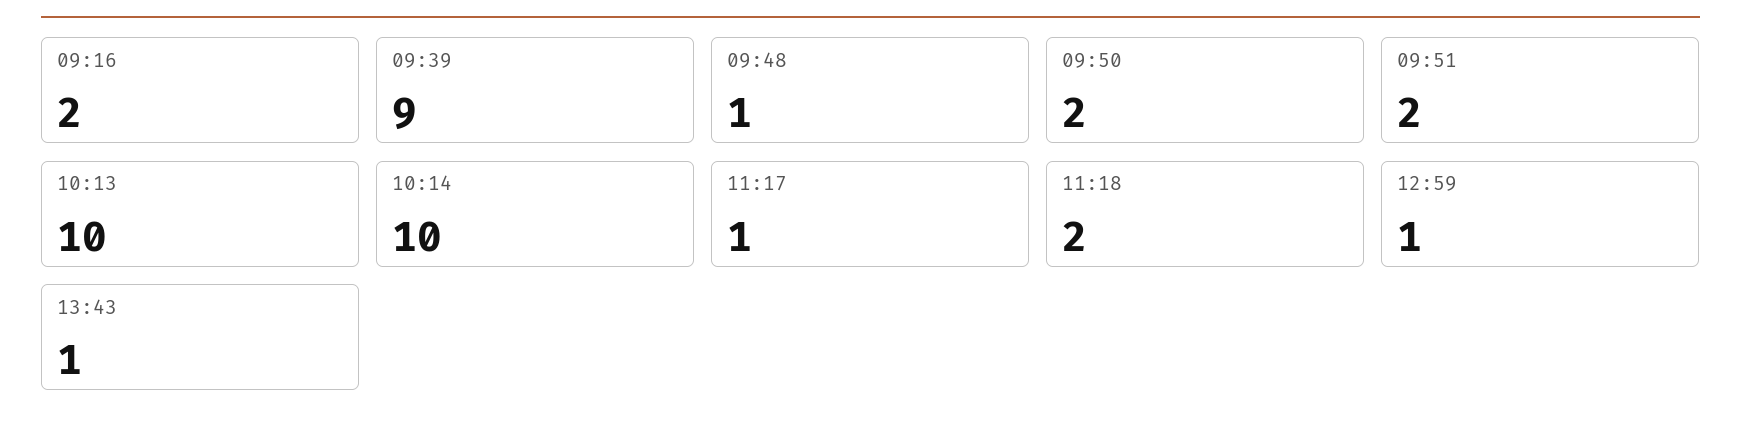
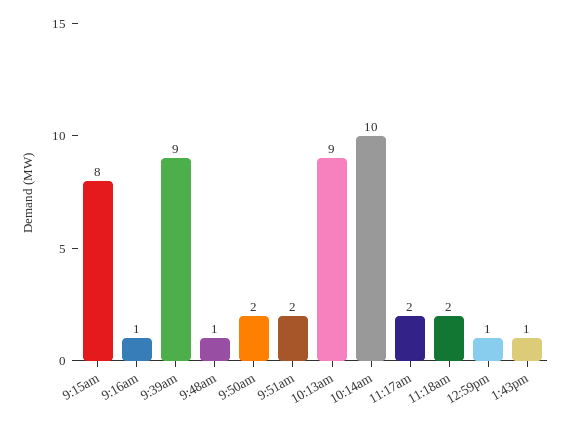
  {
-   "09:16": 2,
+   "09:16": 1,
    "09:39": 9,
    "09:48": 1,
    "09:50": 2,
    "09:51": 2,
-   "10:13": 10,
+   "10:13": 9,
    "10:14": 10,
-   "11:17": 1,
+   "11:17": 2,
    "11:18": 2,
    "12:59": 1,
-   "13:43": 1
+   "13:43": 1,
+   "9:15am": 8
  }

